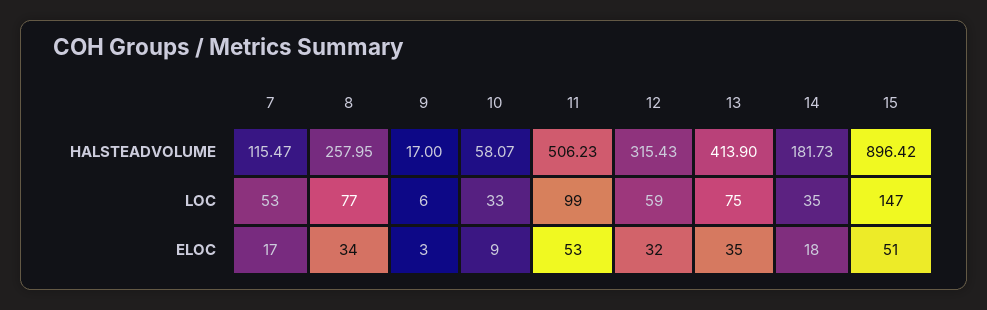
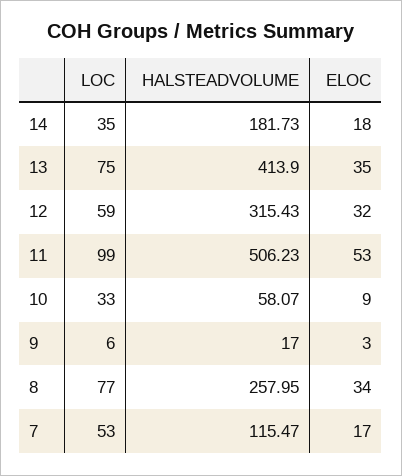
  {
    "7": {
      "HALSTEADVOLUME": 115.47,
      "LOC": 53,
      "ELOC": 17
    },
    "8": {
      "HALSTEADVOLUME": 257.95,
      "LOC": 77,
      "ELOC": 34
    },
    "9": {
      "HALSTEADVOLUME": 17,
      "LOC": 6,
      "ELOC": 3
    },
    "10": {
      "HALSTEADVOLUME": 58.07,
      "LOC": 33,
      "ELOC": 9
    },
    "11": {
      "HALSTEADVOLUME": 506.23,
      "LOC": 99,
      "ELOC": 53
    },
    "12": {
      "HALSTEADVOLUME": 315.43,
      "LOC": 59,
      "ELOC": 32
    },
    "13": {
      "HALSTEADVOLUME": 413.9,
      "LOC": 75,
      "ELOC": 35
    },
    "14": {
      "HALSTEADVOLUME": 181.73,
      "LOC": 35,
      "ELOC": 18
-   },
+   }
-   "15": {
-     "HALSTEADVOLUME": 896.42,
-     "LOC": 147,
-     "ELOC": 51
-   }
  }

